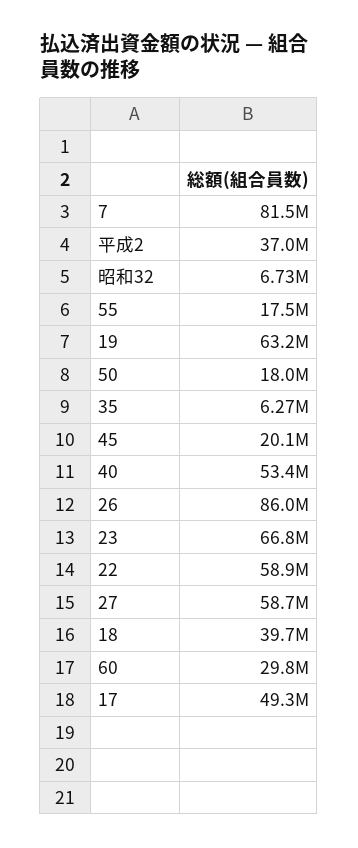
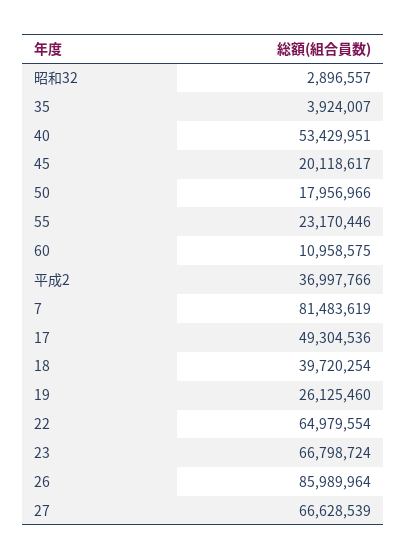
  {
    "7": 81483619,
    "平成2": 36997766,
-   "昭和32": 6730000,
+   "昭和32": 2896557,
-   "55": 17500000,
+   "55": 23170446,
-   "19": 63200000,
+   "19": 26125460,
    "50": 17956966,
-   "35": 6270000,
+   "35": 3924007,
    "45": 20118617,
    "40": 53429951,
    "26": 85989964,
    "23": 66798724,
-   "22": 58900000,
+   "22": 64979554,
-   "27": 58700000,
+   "27": 66628539,
    "18": 39720254,
-   "60": 29800000,
+   "60": 10958575,
    "17": 49304536
  }

